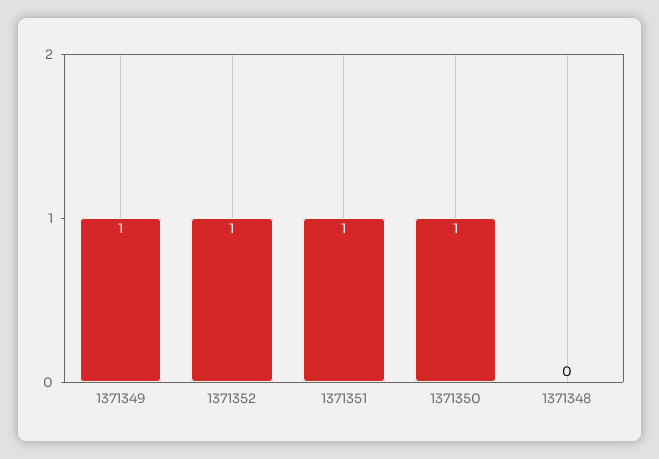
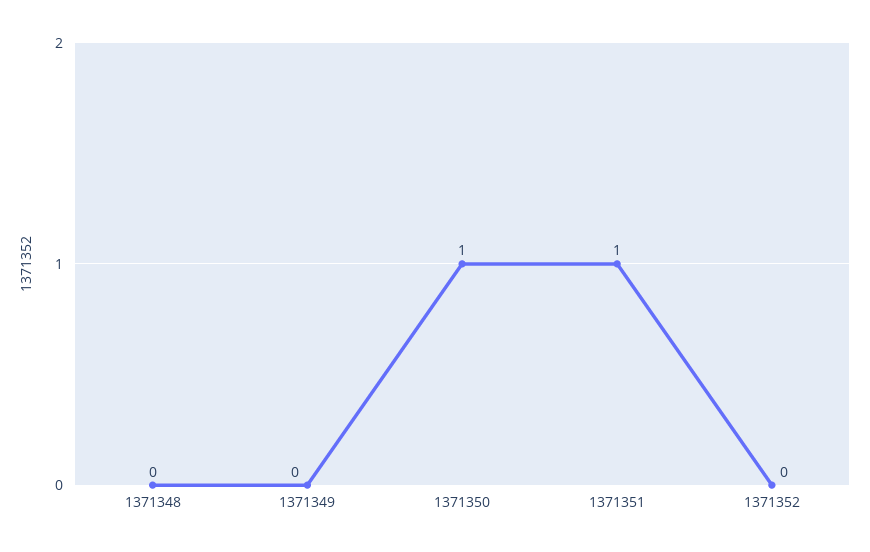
  {
-   "1371349": 1,
+   "1371349": 0,
-   "1371352": 1,
+   "1371352": 0,
    "1371351": 1,
    "1371350": 1,
    "1371348": 0
  }

